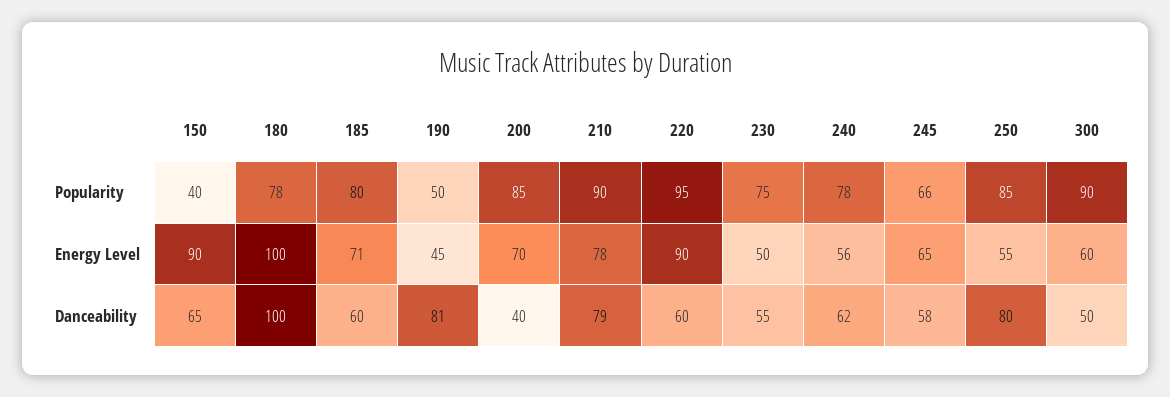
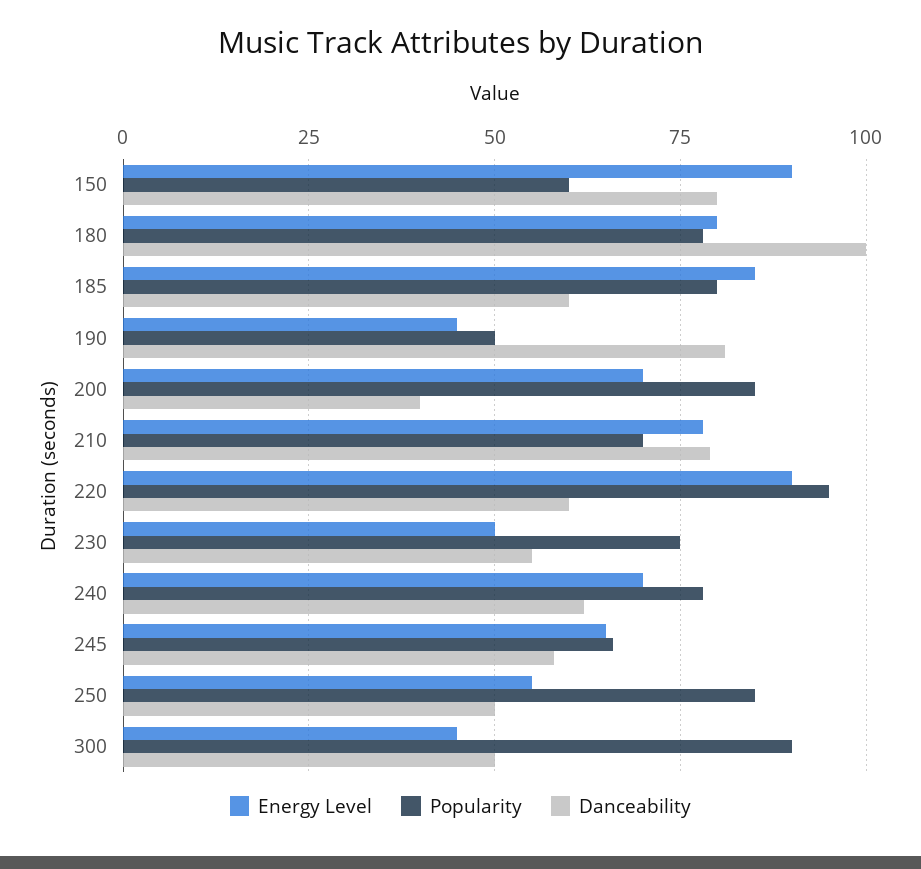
  {
    "Popularity": {
-     "150": 40,
+     "150": 60,
      "180": 78,
      "185": 80,
      "190": 50,
      "200": 85,
-     "210": 90,
+     "210": 70,
      "220": 95,
      "230": 75,
      "240": 78,
      "245": 66,
      "250": 85,
      "300": 90
    },
    "Energy Level": {
      "150": 90,
-     "180": 100,
+     "180": 80,
-     "185": 71,
+     "185": 85,
      "190": 45,
      "200": 70,
      "210": 78,
      "220": 90,
      "230": 50,
-     "240": 56,
+     "240": 70,
      "245": 65,
      "250": 55,
-     "300": 60
+     "300": 45
    },
    "Danceability": {
-     "150": 65,
+     "150": 80,
      "180": 100,
      "185": 60,
      "190": 81,
      "200": 40,
      "210": 79,
      "220": 60,
      "230": 55,
      "240": 62,
      "245": 58,
-     "250": 80,
+     "250": 50,
      "300": 50
    }
  }

